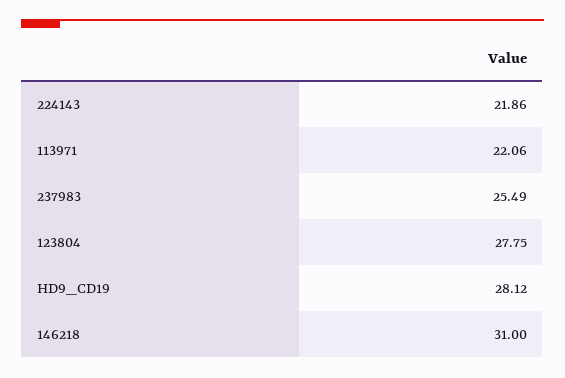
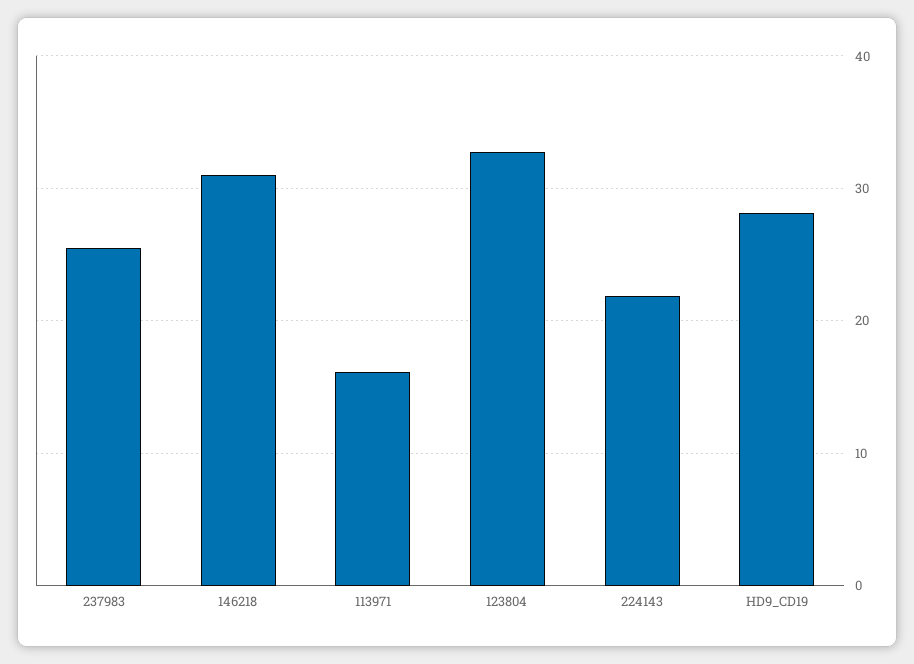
  {
    "224143": 21.86,
-   "113971": 22.06,
+   "113971": 16,
    "237983": 25.49,
-   "123804": 27.75,
+   "123804": 33,
    "HD9_CD19": 28.12,
    "146218": 31
  }

